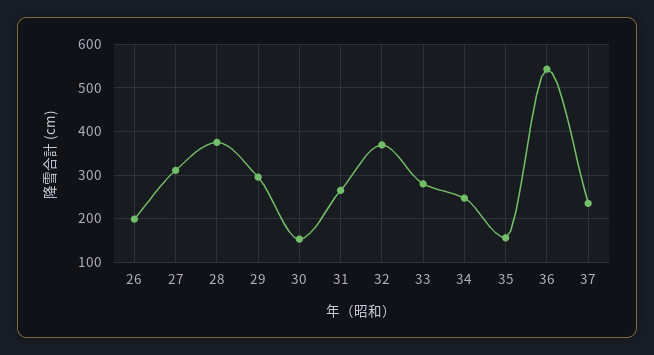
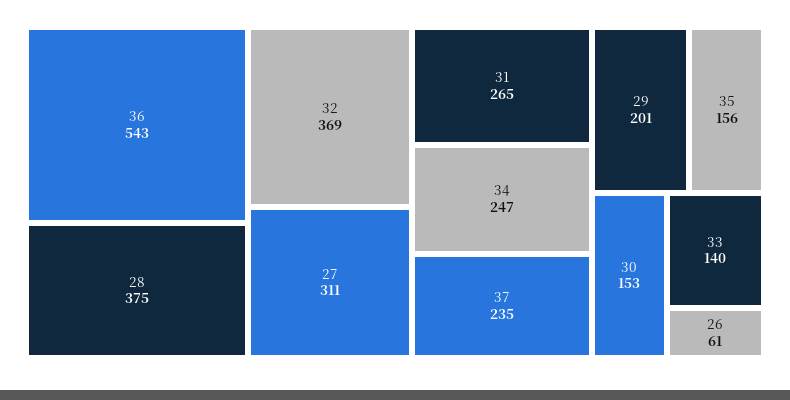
  {
-   "26": 200,
+   "26": 61,
    "27": 311,
    "28": 375,
-   "29": 300,
+   "29": 201,
    "30": 153,
    "31": 265,
    "32": 369,
-   "33": 280,
+   "33": 140,
    "34": 247,
    "35": 156,
    "36": 543,
    "37": 235
  }

